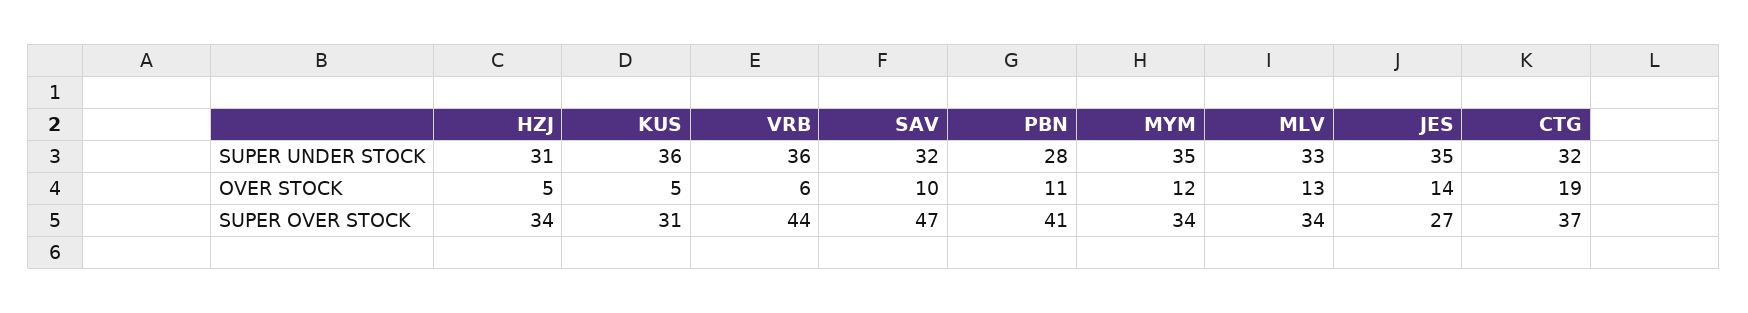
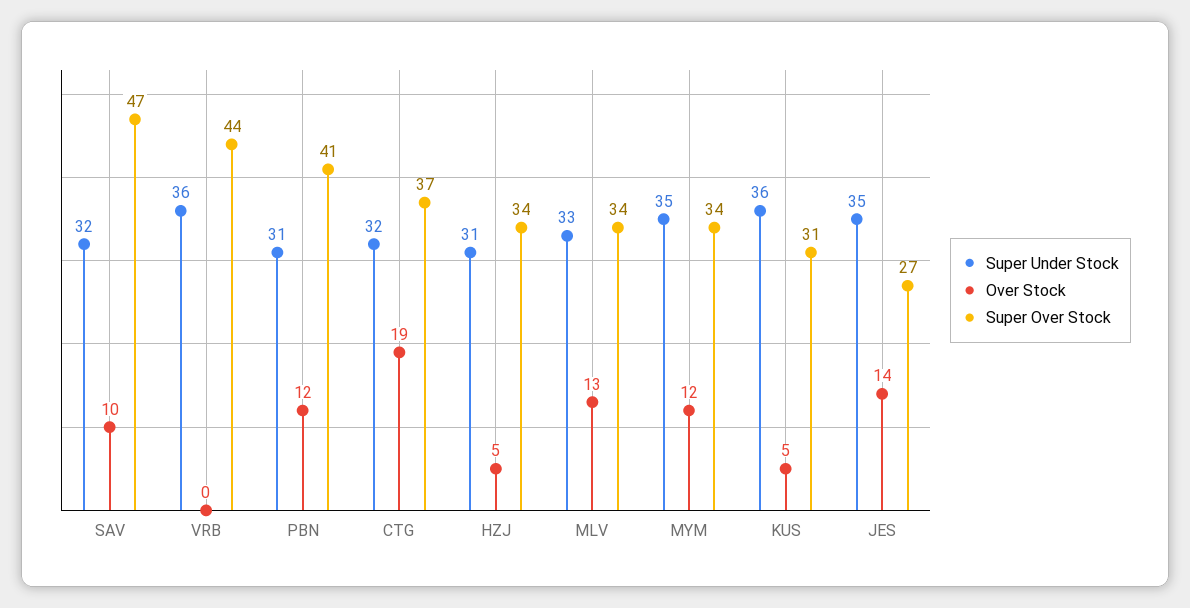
  {
    "SUPER UNDER STOCK": {
      "HZJ": 31,
      "KUS": 36,
      "VRB": 36,
      "SAV": 32,
-     "PBN": 28,
+     "PBN": 31,
      "MYM": 35,
      "MLV": 33,
      "JES": 35,
      "CTG": 32
    },
    "OVER STOCK": {
      "HZJ": 5,
      "KUS": 5,
-     "VRB": 6,
+     "VRB": 0,
      "SAV": 10,
-     "PBN": 11,
+     "PBN": 12,
      "MYM": 12,
      "MLV": 13,
      "JES": 14,
      "CTG": 19
    },
    "SUPER OVER STOCK": {
      "HZJ": 34,
      "KUS": 31,
      "VRB": 44,
      "SAV": 47,
      "PBN": 41,
      "MYM": 34,
      "MLV": 34,
      "JES": 27,
      "CTG": 37
    }
  }

